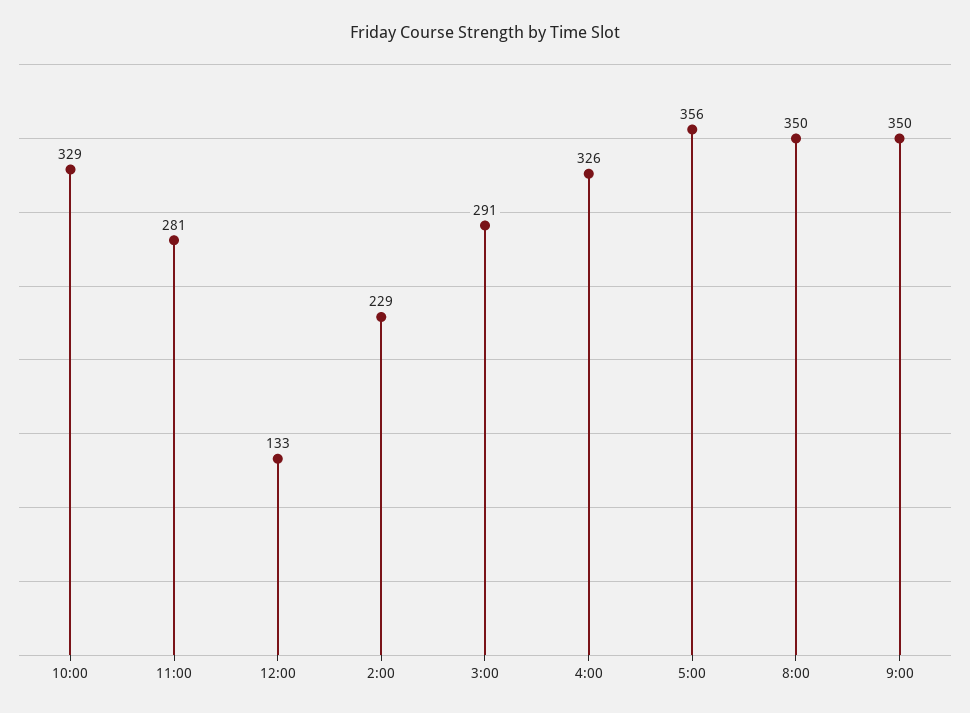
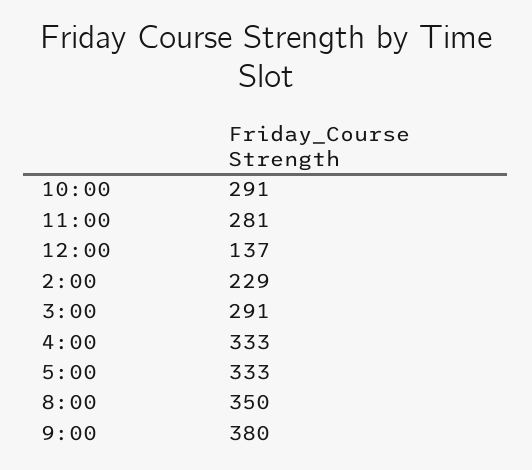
  {
-   "10:00": 329,
+   "10:00": 291,
    "11:00": 281,
-   "12:00": 133,
+   "12:00": 137,
    "2:00": 229,
    "3:00": 291,
-   "4:00": 326,
+   "4:00": 333,
-   "5:00": 356,
+   "5:00": 333,
    "8:00": 350,
-   "9:00": 350
+   "9:00": 380
  }

